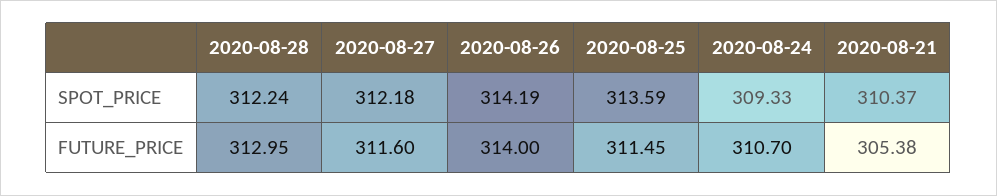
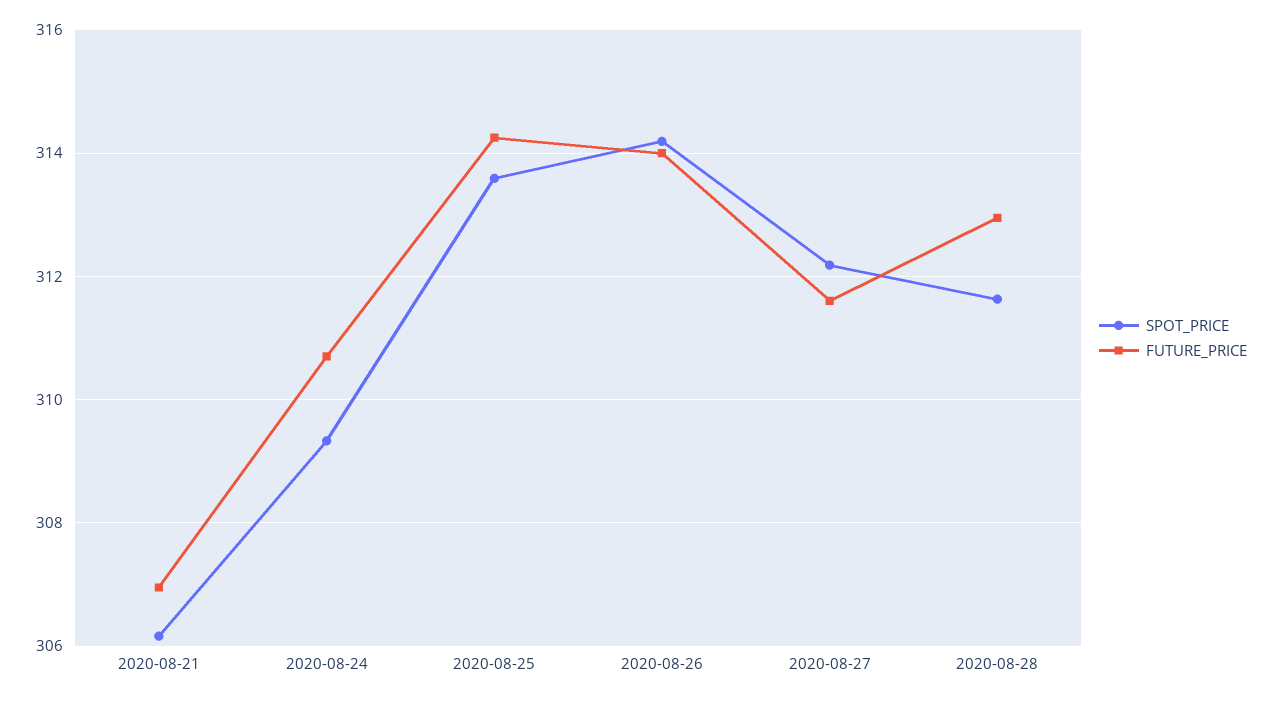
  {
    "SPOT_PRICE": {
-     "2020-08-28": 312.24,
+     "2020-08-28": 311.6,
      "2020-08-27": 312.18,
      "2020-08-26": 314.19,
      "2020-08-25": 313.59,
      "2020-08-24": 309.33,
-     "2020-08-21": 310.37
+     "2020-08-21": 306.2
    },
    "FUTURE_PRICE": {
      "2020-08-28": 312.95,
      "2020-08-27": 311.6,
      "2020-08-26": 314,
-     "2020-08-25": 311.45,
+     "2020-08-25": 314.2,
      "2020-08-24": 310.7,
-     "2020-08-21": 305.38
+     "2020-08-21": 307
    }
  }

